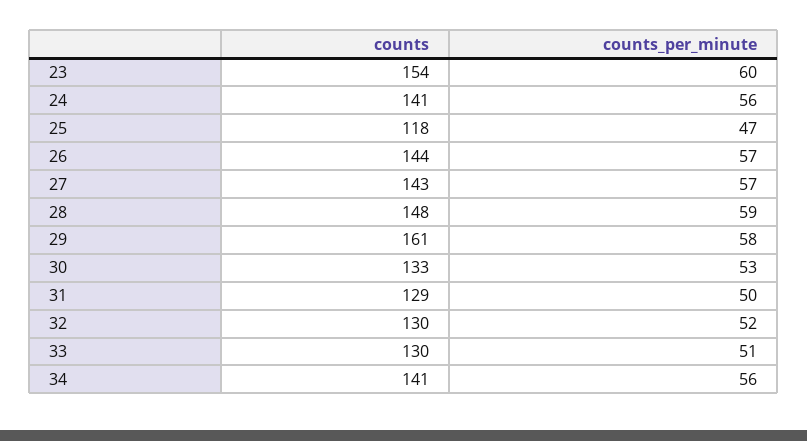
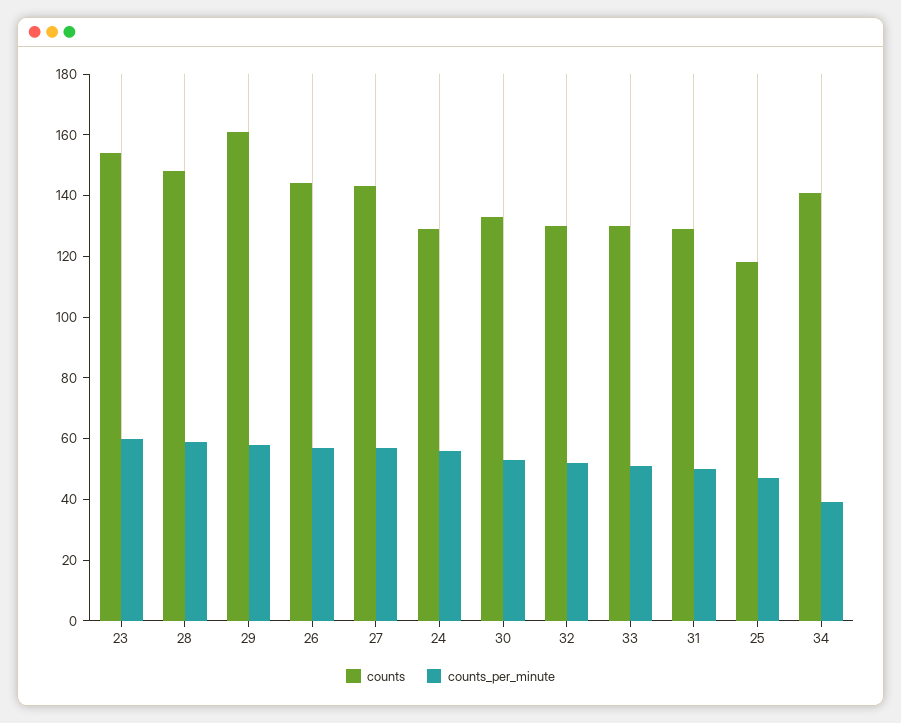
  {
    "counts": {
      "23": 154,
-     "24": 141,
+     "24": 130,
      "25": 118,
      "26": 144,
      "27": 143,
      "28": 148,
      "29": 161,
      "30": 133,
      "31": 129,
      "32": 130,
      "33": 130,
      "34": 141
    },
    "counts_per_minute": {
      "23": 60,
      "24": 56,
      "25": 47,
      "26": 57,
      "27": 57,
      "28": 59,
      "29": 58,
      "30": 53,
      "31": 50,
      "32": 52,
      "33": 51,
-     "34": 56
+     "34": 40
    }
  }

